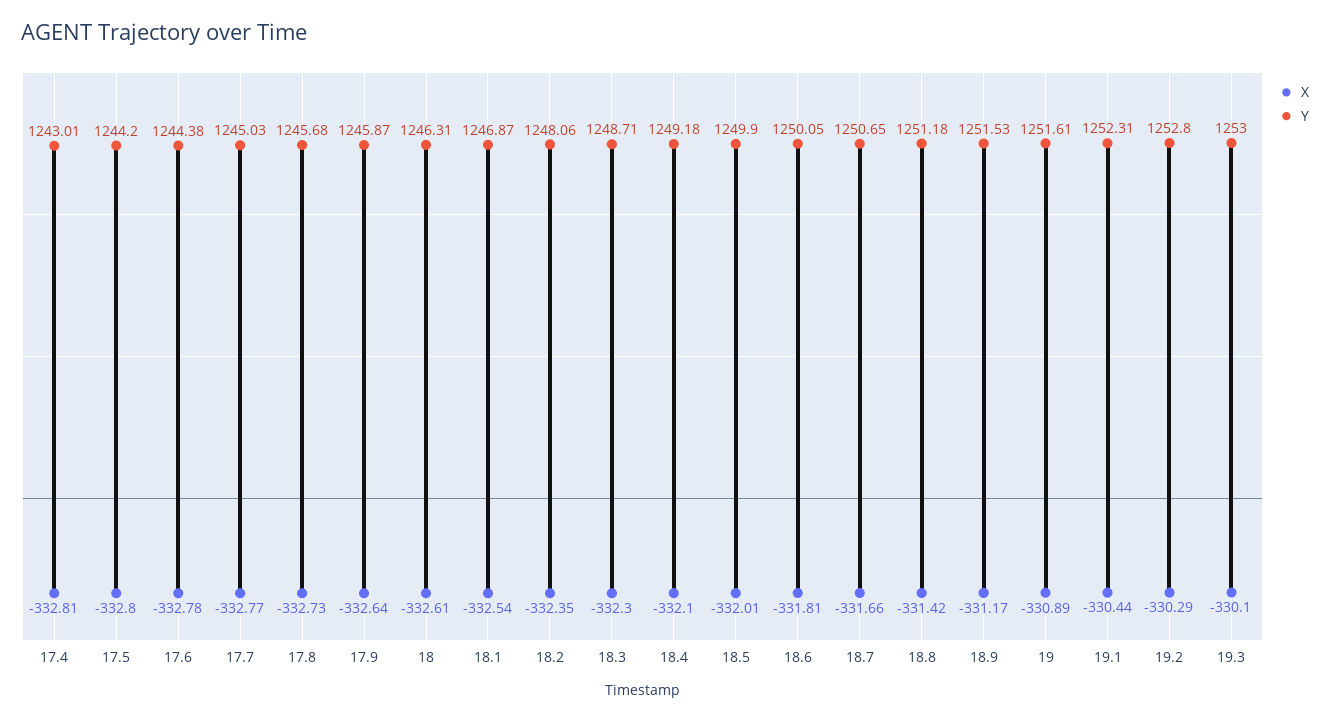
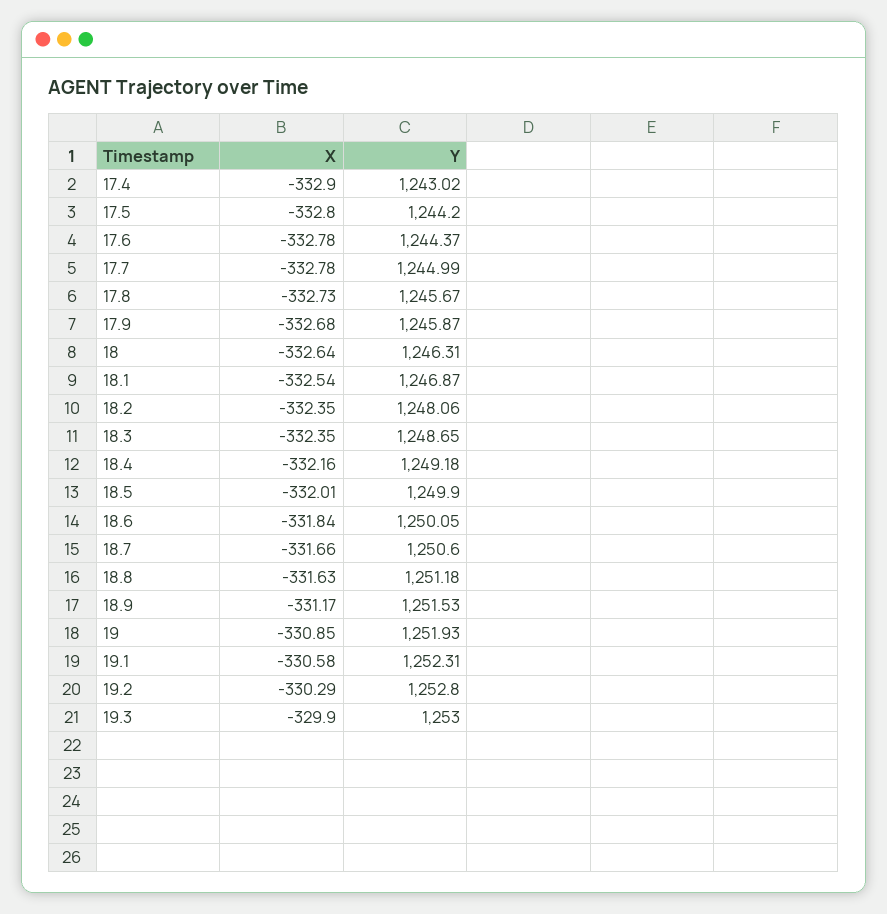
  {
    "X": {
-     "17.4": -332.81,
+     "17.4": -332.9,
      "17.5": -332.8,
      "17.6": -332.78,
-     "17.7": -332.77,
+     "17.7": -332.78,
      "17.8": -332.73,
-     "17.9": -332.64,
+     "17.9": -332.68,
-     "18": -332.61,
+     "18": -332.64,
      "18.1": -332.54,
      "18.2": -332.35,
-     "18.3": -332.3,
+     "18.3": -332.35,
-     "18.4": -332.1,
+     "18.4": -332.16,
      "18.5": -332.01,
-     "18.6": -331.81,
+     "18.6": -331.84,
      "18.7": -331.66,
-     "18.8": -331.42,
+     "18.8": -331.63,
      "18.9": -331.17,
-     "19": -330.89,
+     "19": -330.85,
-     "19.1": -330.44,
+     "19.1": -330.58,
      "19.2": -330.29,
-     "19.3": -330.1
+     "19.3": -329.9
    },
    "Y": {
-     "17.4": 1243.01,
+     "17.4": 1243.02,
      "17.5": 1244.2,
-     "17.6": 1244.38,
+     "17.6": 1244.37,
-     "17.7": 1245.03,
+     "17.7": 1244.99,
-     "17.8": 1245.68,
+     "17.8": 1245.67,
      "17.9": 1245.87,
      "18": 1246.31,
      "18.1": 1246.87,
      "18.2": 1248.06,
-     "18.3": 1248.71,
+     "18.3": 1248.65,
      "18.4": 1249.18,
      "18.5": 1249.9,
      "18.6": 1250.05,
-     "18.7": 1250.65,
+     "18.7": 1250.6,
      "18.8": 1251.18,
      "18.9": 1251.53,
-     "19": 1251.61,
+     "19": 1251.93,
      "19.1": 1252.31,
      "19.2": 1252.8,
      "19.3": 1253
    }
  }

